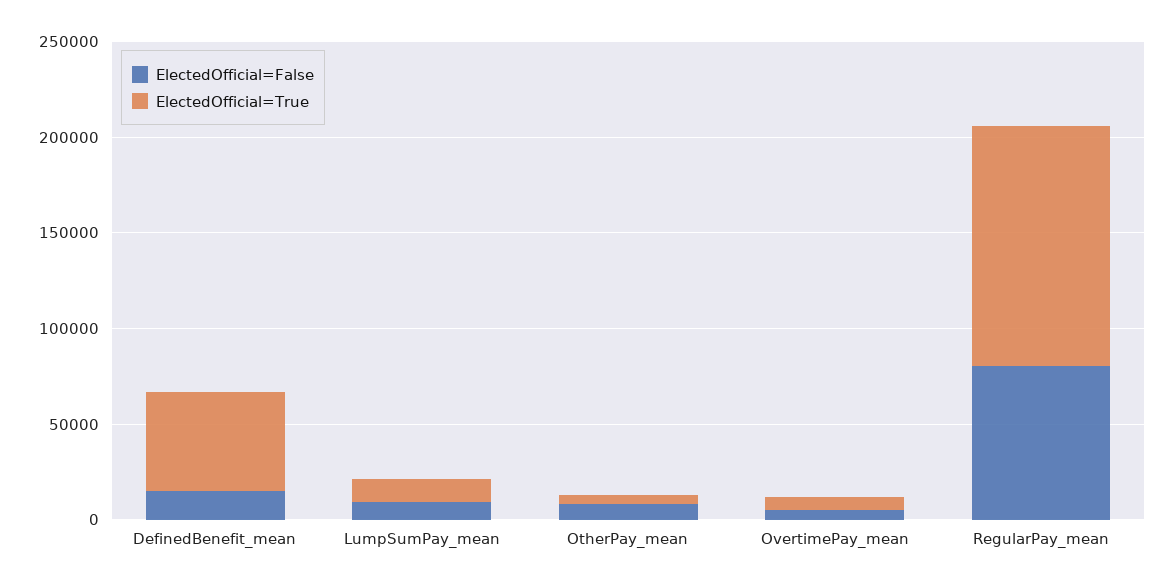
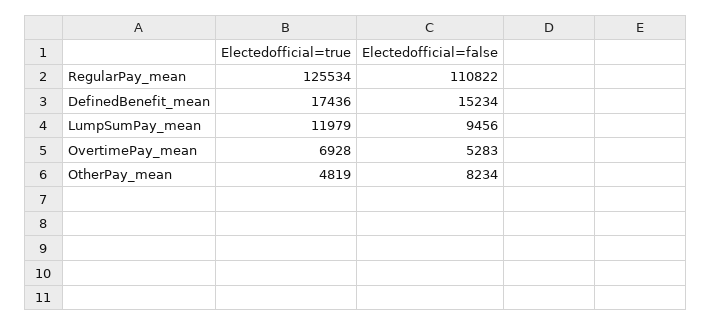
  {
    "ElectedOfficial=False": {
      "DefinedBenefit_mean": 15234,
      "LumpSumPay_mean": 9456,
      "OtherPay_mean": 8234,
      "OvertimePay_mean": 5283,
-     "RegularPay_mean": 80000
+     "RegularPay_mean": 110822
    },
    "ElectedOfficial=True": {
-     "DefinedBenefit_mean": 50000,
+     "DefinedBenefit_mean": 17436,
      "LumpSumPay_mean": 11979,
      "OtherPay_mean": 4819,
      "OvertimePay_mean": 6928,
      "RegularPay_mean": 125534
    }
  }

